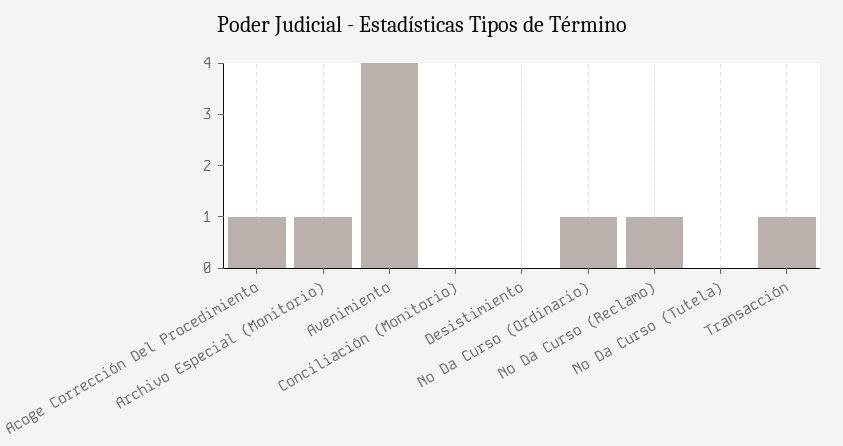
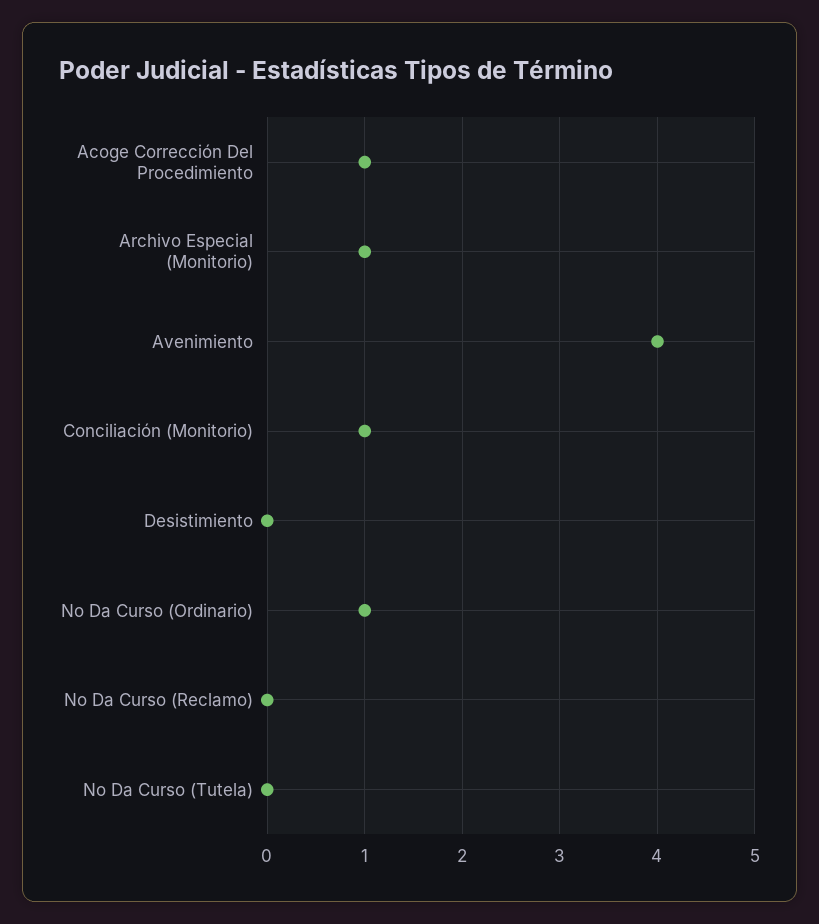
  {
    "Acoge Corrección Del Procedimiento": 1,
    "Archivo Especial (Monitorio)": 1,
    "Avenimiento": 4,
-   "Conciliación (Monitorio)": 0,
+   "Conciliación (Monitorio)": 1,
    "Desistimiento": 0,
    "No Da Curso (Ordinario)": 1,
-   "No Da Curso (Reclamo)": 1,
+   "No Da Curso (Reclamo)": 0,
-   "No Da Curso (Tutela)": 0,
+   "No Da Curso (Tutela)": 0
-   "Transacción": 1
  }

